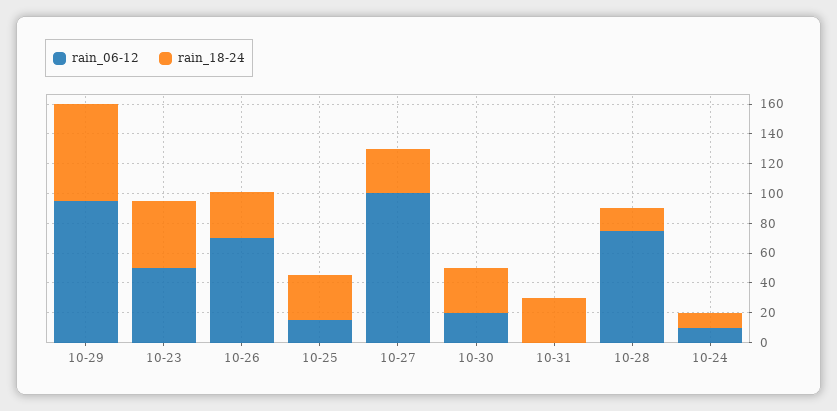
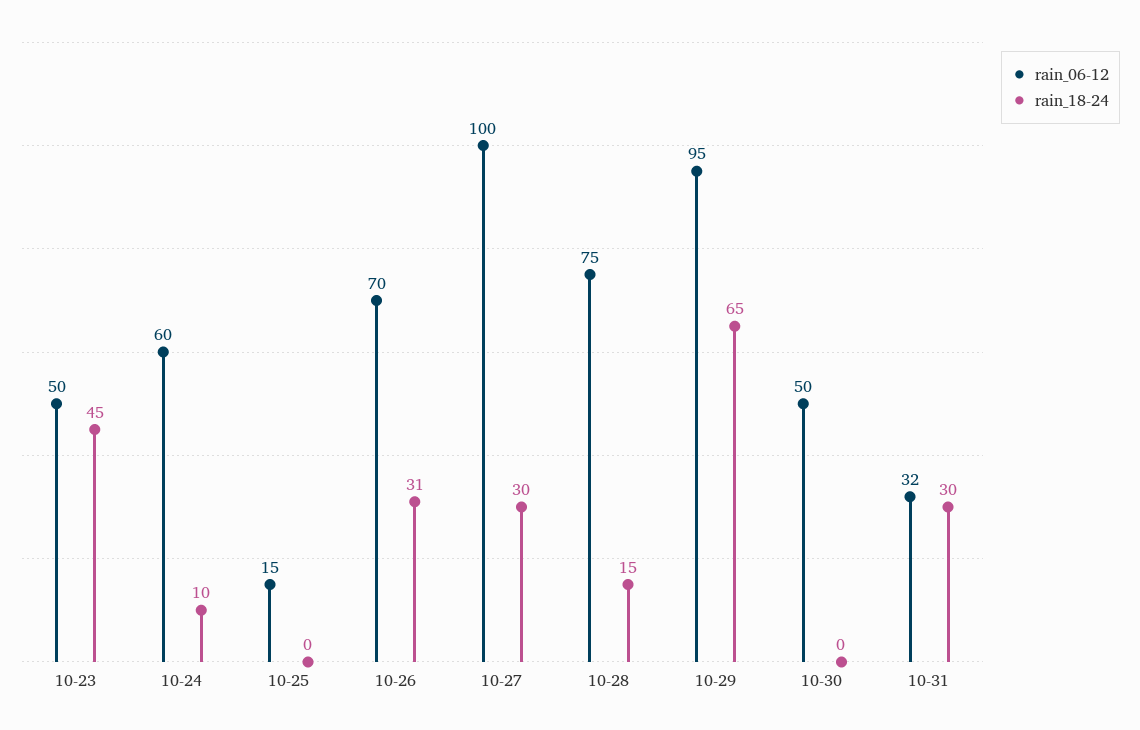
  {
    "rain_06-12": {
      "10-29": 95,
      "10-23": 50,
      "10-26": 70,
      "10-25": 15,
      "10-27": 100,
-     "10-30": 20,
+     "10-30": 50,
-     "10-31": 0,
+     "10-31": 32,
      "10-28": 75,
-     "10-24": 10
+     "10-24": 60
    },
    "rain_18-24": {
      "10-29": 65,
      "10-23": 45,
      "10-26": 31,
-     "10-25": 30,
+     "10-25": 0,
      "10-27": 30,
-     "10-30": 30,
+     "10-30": 0,
      "10-31": 30,
      "10-28": 15,
      "10-24": 10
    }
  }

